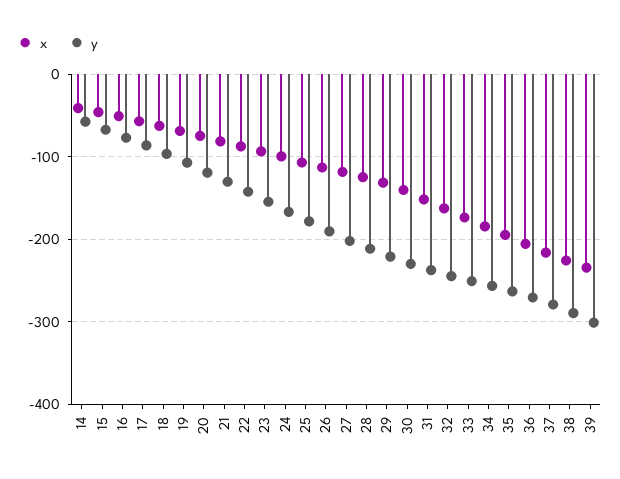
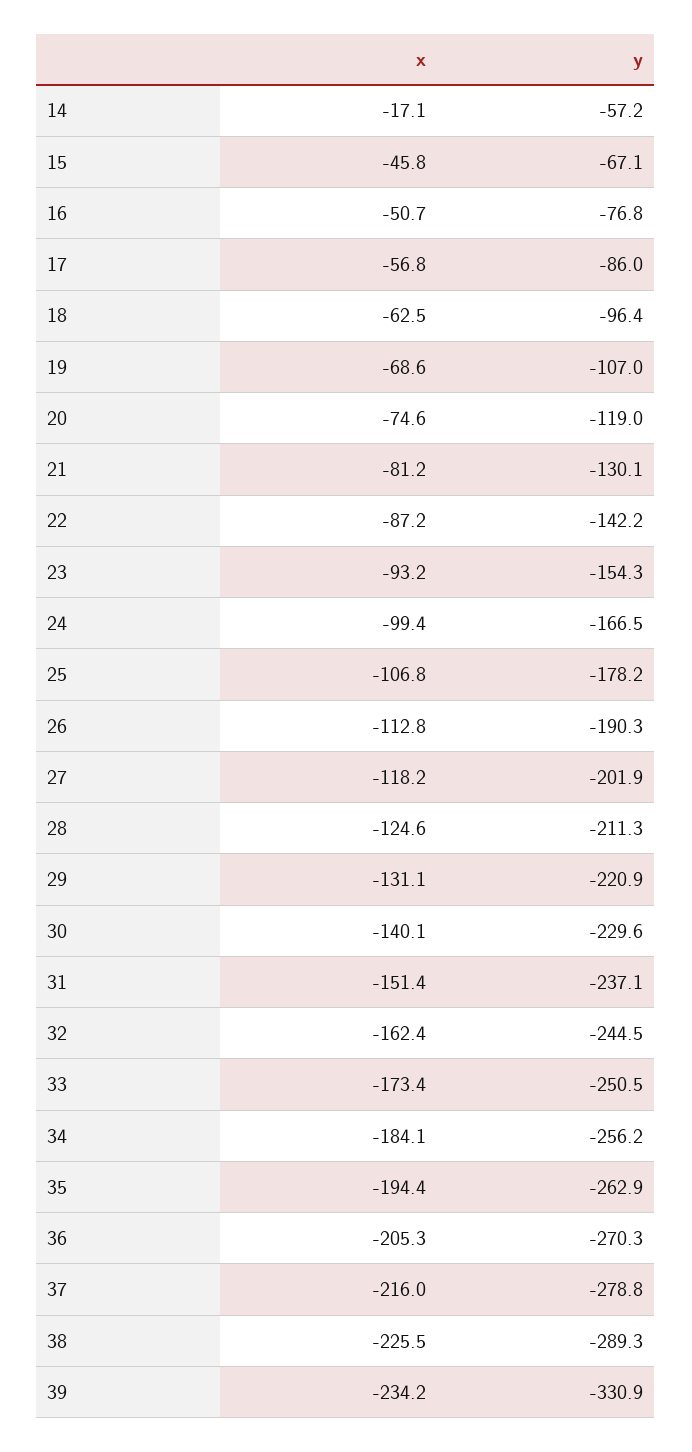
  {
    "x": {
-     "14": -40,
+     "14": -17.1,
      "15": -45.8,
      "16": -50.7,
      "17": -56.8,
      "18": -62.5,
      "19": -68.6,
      "20": -74.6,
      "21": -81.2,
      "22": -87.2,
      "23": -93.2,
      "24": -99.4,
      "25": -106.8,
      "26": -112.8,
      "27": -118.2,
      "28": -124.6,
      "29": -131.1,
      "30": -140.1,
      "31": -151.4,
      "32": -162.4,
      "33": -173.4,
      "34": -184.1,
      "35": -194.4,
      "36": -205.3,
      "37": -216,
      "38": -225.5,
      "39": -234.2
    },
    "y": {
      "14": -57.2,
      "15": -67.1,
      "16": -76.8,
      "17": -86,
      "18": -96.4,
      "19": -107,
      "20": -119,
      "21": -130.1,
      "22": -142.2,
      "23": -154.3,
      "24": -166.5,
      "25": -178.2,
      "26": -190.3,
      "27": -201.9,
      "28": -211.3,
      "29": -220.9,
      "30": -229.6,
      "31": -237.1,
      "32": -244.5,
      "33": -250.5,
      "34": -256.2,
      "35": -262.9,
      "36": -270.3,
      "37": -278.8,
      "38": -289.3,
-     "39": -300
+     "39": -330.9
    }
  }

